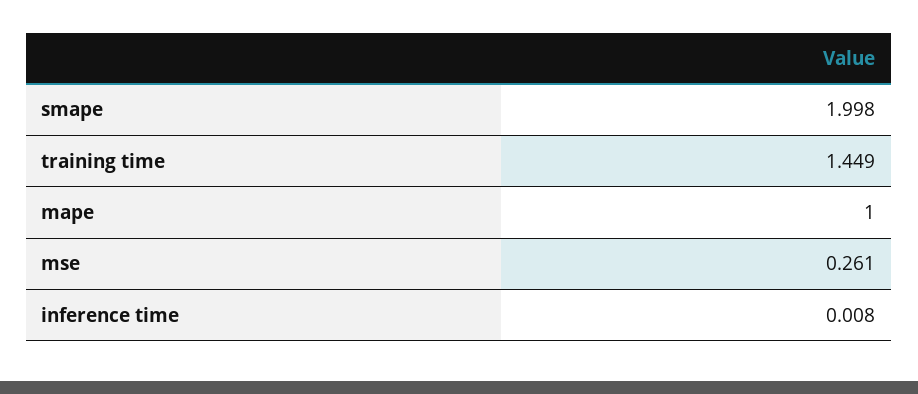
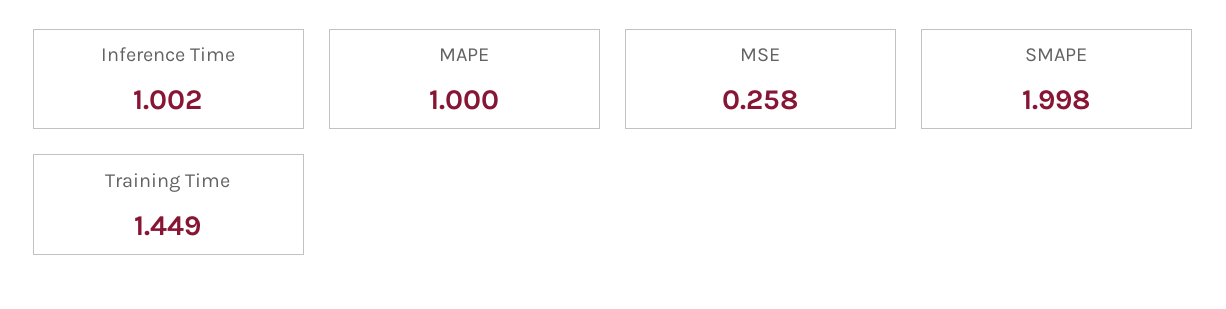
  {
    "smape": 1.998,
    "training time": 1.449,
    "mape": 1,
-   "mse": 0.261,
+   "mse": 0.258,
-   "inference time": 0.008
+   "inference time": 1.002
  }

